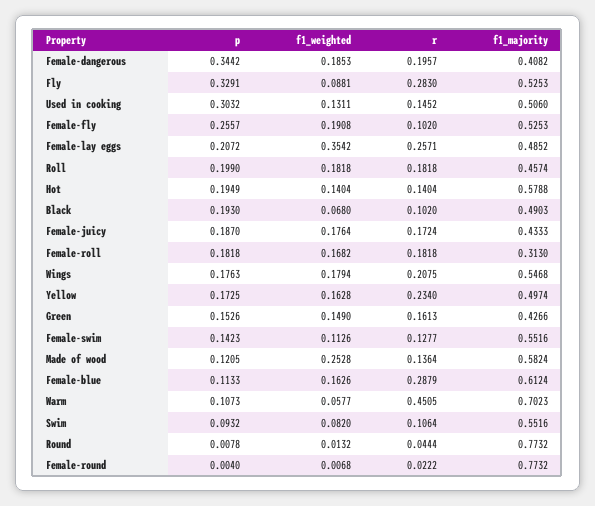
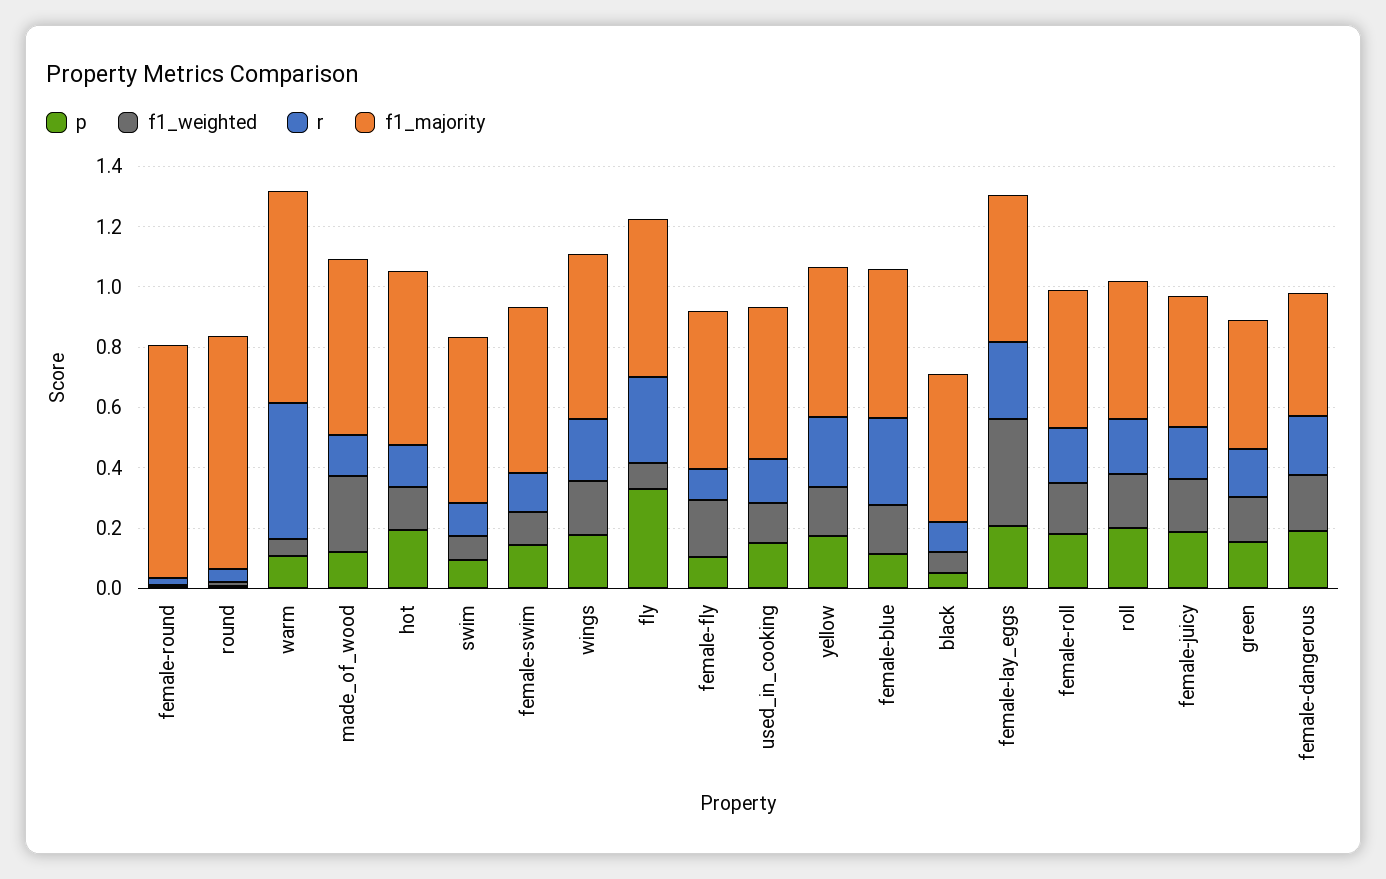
  {
    "p": {
-     "Female-dangerous": 0.3442,
+     "Female-dangerous": 0.2,
      "Fly": 0.3291,
-     "Used in cooking": 0.3032,
+     "Used in cooking": 0.15,
-     "Female-fly": 0.2557,
+     "Female-fly": 0.1,
      "Female-lay eggs": 0.2072,
      "Roll": 0.199,
      "Hot": 0.1949,
-     "Black": 0.193,
+     "Black": 0.05,
      "Female-juicy": 0.187,
      "Female-roll": 0.1818,
      "Wings": 0.1763,
      "Yellow": 0.1725,
      "Green": 0.1526,
      "Female-swim": 0.1423,
      "Made of wood": 0.1205,
      "Female-blue": 0.1133,
      "Warm": 0.1073,
      "Swim": 0.0932,
      "Round": 0.0078,
      "Female-round": 0.004
    },
    "f1_weighted": {
      "Female-dangerous": 0.1853,
      "Fly": 0.0881,
      "Used in cooking": 0.1311,
      "Female-fly": 0.1908,
      "Female-lay eggs": 0.3542,
      "Roll": 0.1818,
      "Hot": 0.1404,
      "Black": 0.068,
      "Female-juicy": 0.1764,
      "Female-roll": 0.1682,
      "Wings": 0.1794,
      "Yellow": 0.1628,
      "Green": 0.149,
      "Female-swim": 0.1126,
      "Made of wood": 0.2528,
      "Female-blue": 0.1626,
      "Warm": 0.0577,
      "Swim": 0.082,
      "Round": 0.0132,
      "Female-round": 0.0068
    },
    "r": {
      "Female-dangerous": 0.1957,
      "Fly": 0.283,
      "Used in cooking": 0.1452,
      "Female-fly": 0.102,
      "Female-lay eggs": 0.2571,
      "Roll": 0.1818,
      "Hot": 0.1404,
      "Black": 0.102,
      "Female-juicy": 0.1724,
      "Female-roll": 0.1818,
      "Wings": 0.2075,
      "Yellow": 0.234,
      "Green": 0.1613,
      "Female-swim": 0.1277,
      "Made of wood": 0.1364,
      "Female-blue": 0.2879,
      "Warm": 0.4505,
      "Swim": 0.1064,
      "Round": 0.0444,
      "Female-round": 0.0222
    },
    "f1_majority": {
      "Female-dangerous": 0.4082,
      "Fly": 0.5253,
      "Used in cooking": 0.506,
      "Female-fly": 0.5253,
      "Female-lay eggs": 0.4852,
      "Roll": 0.4574,
      "Hot": 0.5788,
      "Black": 0.4903,
      "Female-juicy": 0.4333,
-     "Female-roll": 0.313,
+     "Female-roll": 0.45,
      "Wings": 0.5468,
      "Yellow": 0.4974,
      "Green": 0.4266,
      "Female-swim": 0.5516,
      "Made of wood": 0.5824,
-     "Female-blue": 0.6124,
+     "Female-blue": 0.5,
      "Warm": 0.7023,
      "Swim": 0.5516,
      "Round": 0.7732,
      "Female-round": 0.7732
    }
  }

